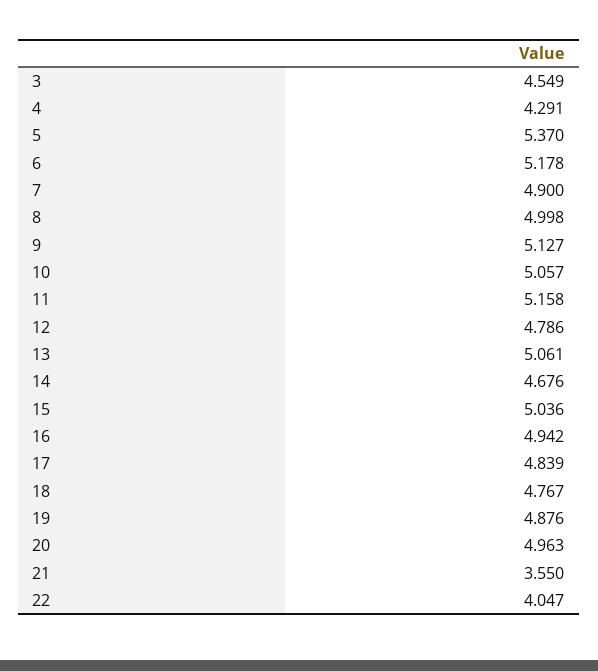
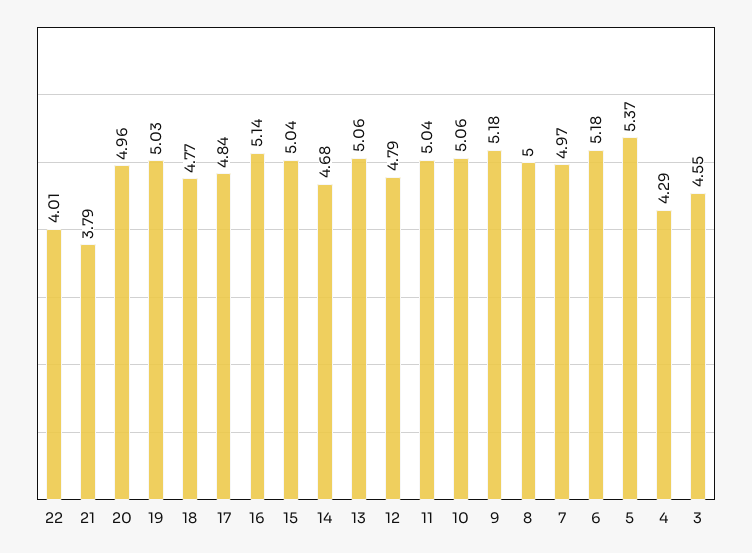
  {
    "3": 4.549,
    "4": 4.291,
    "5": 5.37,
    "6": 5.178,
-   "7": 4.9,
+   "7": 4.97,
    "8": 4.998,
-   "9": 5.127,
+   "9": 5.18,
    "10": 5.057,
-   "11": 5.158,
+   "11": 5.04,
    "12": 4.786,
    "13": 5.061,
    "14": 4.676,
    "15": 5.036,
-   "16": 4.942,
+   "16": 5.14,
    "17": 4.839,
    "18": 4.767,
-   "19": 4.876,
+   "19": 5.03,
    "20": 4.963,
-   "21": 3.55,
+   "21": 3.79,
-   "22": 4.047
+   "22": 4.01
  }

